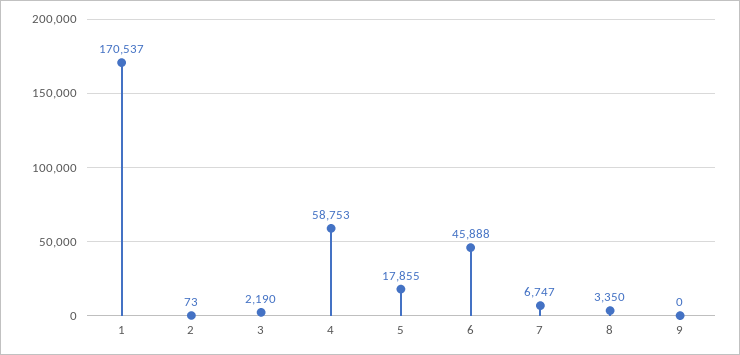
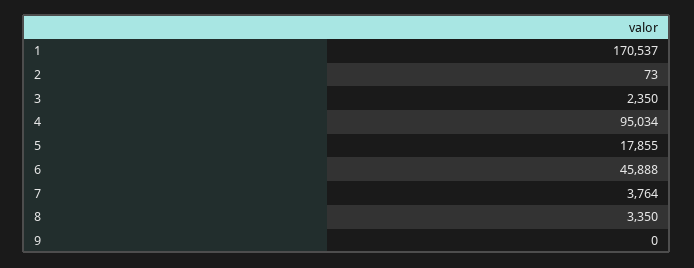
  {
    "1": 170537,
    "2": 73,
-   "3": 2190,
+   "3": 2350,
-   "4": 58753,
+   "4": 95034,
    "5": 17855,
    "6": 45888,
-   "7": 6747,
+   "7": 3764,
    "8": 3350,
    "9": 0
  }

